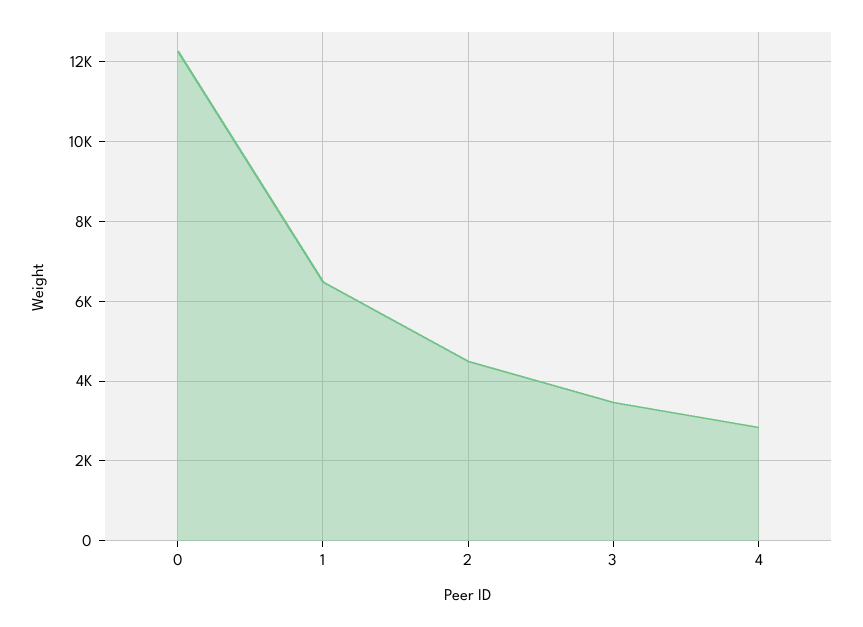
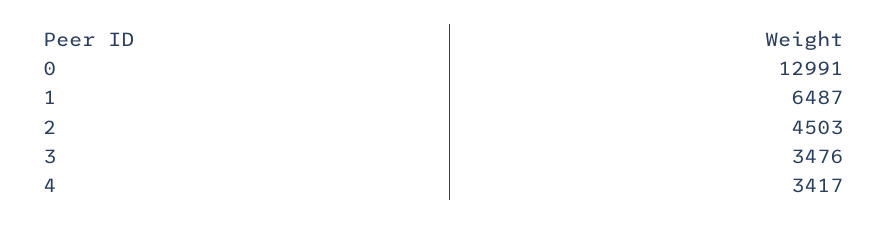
  {
-   "0": 12200,
+   "0": 12991,
    "1": 6487,
    "2": 4503,
    "3": 3476,
-   "4": 2800
+   "4": 3417
  }

